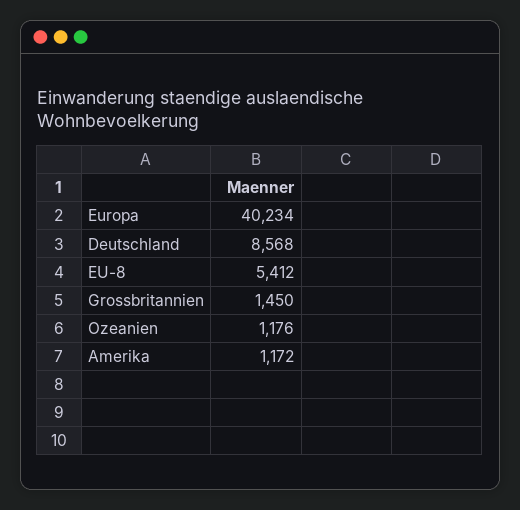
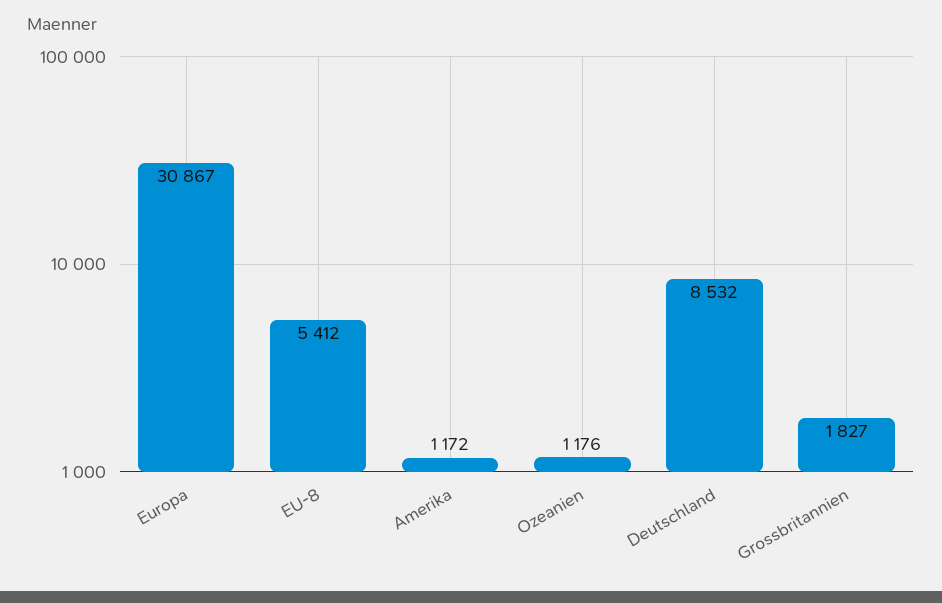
  {
-   "Europa": 40234,
+   "Europa": 30867,
-   "Deutschland": 8568,
+   "Deutschland": 8532,
    "EU-8": 5412,
-   "Grossbritannien": 1450,
+   "Grossbritannien": 1827,
    "Ozeanien": 1176,
    "Amerika": 1172
  }

